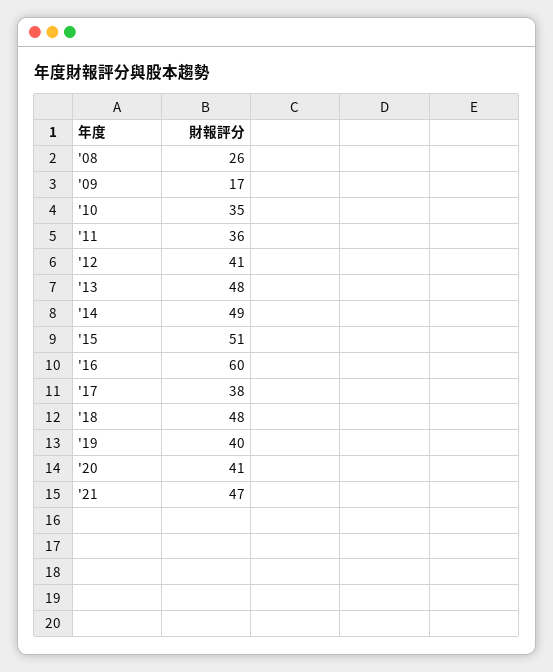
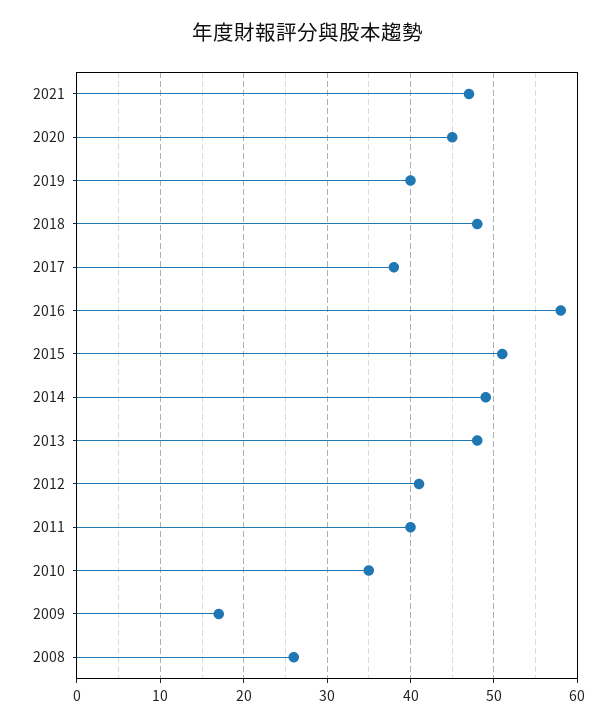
  {
    "'08": 26,
    "'09": 17,
    "'10": 35,
-   "'11": 36,
+   "'11": 40,
    "'12": 41,
    "'13": 48,
    "'14": 49,
    "'15": 51,
-   "'16": 60,
+   "'16": 58,
    "'17": 38,
    "'18": 48,
    "'19": 40,
-   "'20": 41,
+   "'20": 45,
    "'21": 47
  }

